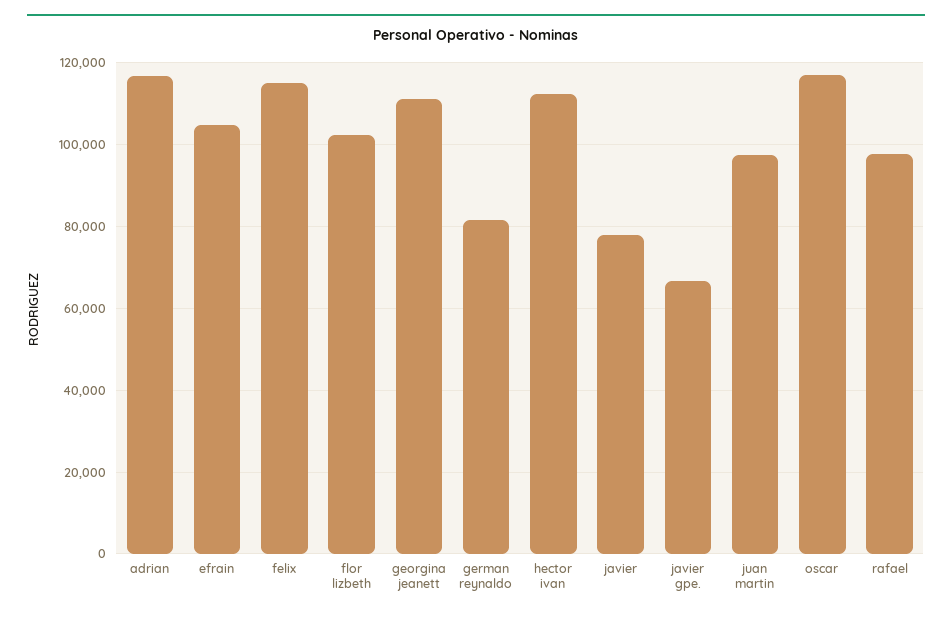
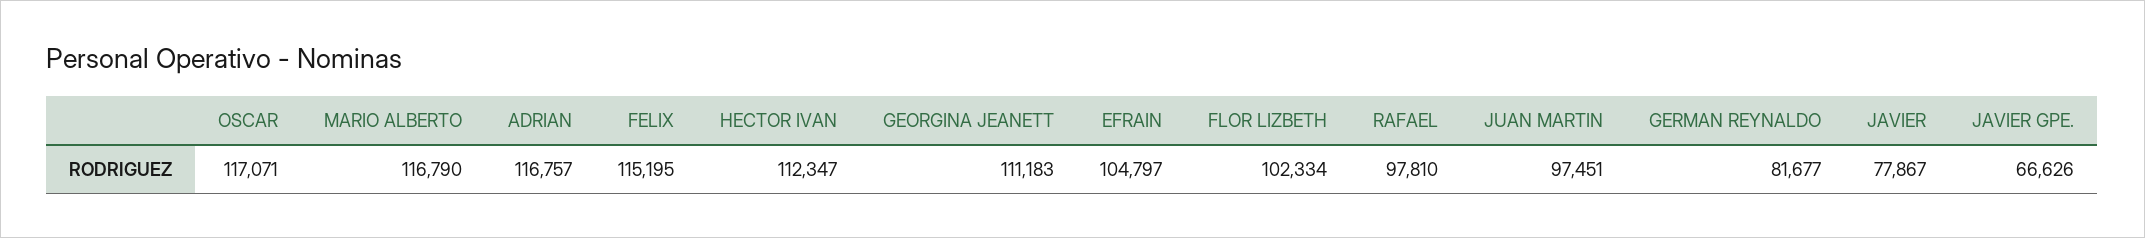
  {
    "adrian": 116757,
    "efrain": 104797,
    "felix": 115195,
    "flor lizbeth": 102334,
    "georgina jeanett": 111183,
    "german reynaldo": 81677,
    "hector ivan": 112347,
    "javier": 77867,
    "javier gpe.": 66626,
    "juan martin": 97451,
    "oscar": 117071,
-   "rafael": 97810
+   "rafael": 97810,
+   "MARIO ALBERTO": 116790
  }

